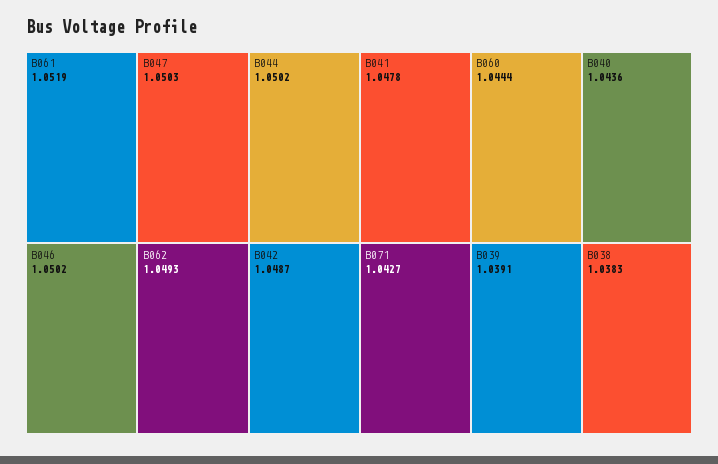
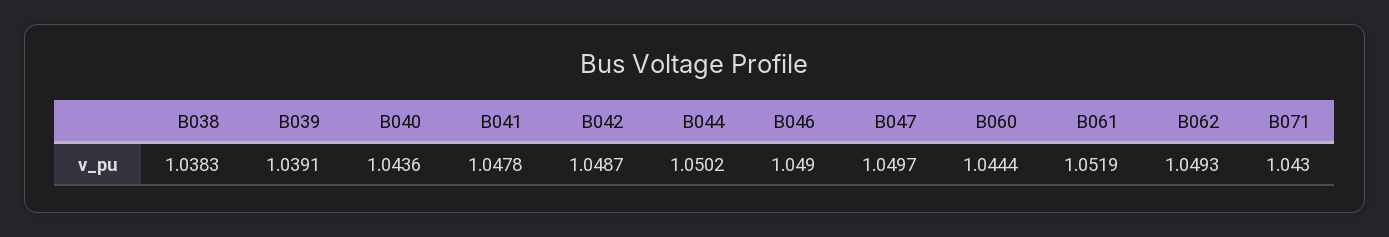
  {
    "B061": 1.0519,
-   "B047": 1.0503,
+   "B047": 1.0497,
    "B044": 1.0502,
-   "B046": 1.0502,
+   "B046": 1.049,
    "B062": 1.0493,
    "B042": 1.0487,
    "B041": 1.0478,
    "B060": 1.0444,
    "B040": 1.0436,
-   "B071": 1.0427,
+   "B071": 1.043,
    "B039": 1.0391,
    "B038": 1.0383
  }

